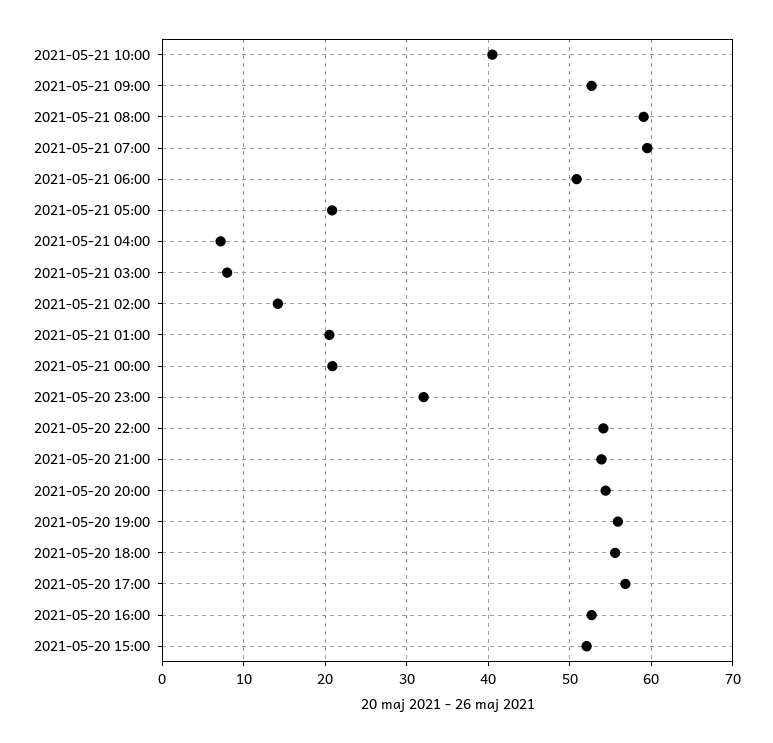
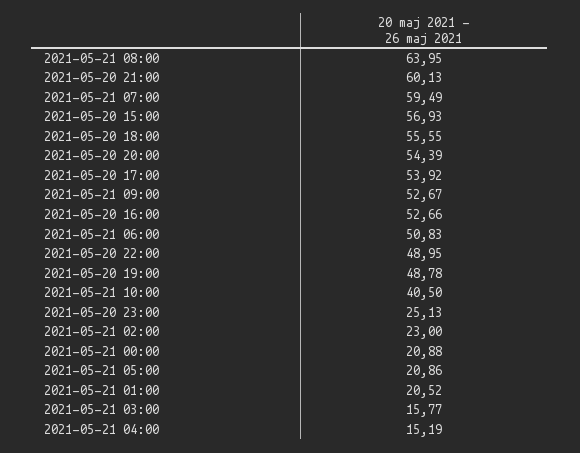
  {
    "2021-05-21 10:00": 40.5,
    "2021-05-21 09:00": 52.67,
-   "2021-05-21 08:00": 59,
+   "2021-05-21 08:00": 63.95,
    "2021-05-21 07:00": 59.49,
    "2021-05-21 06:00": 50.83,
    "2021-05-21 05:00": 20.86,
-   "2021-05-21 04:00": 7,
+   "2021-05-21 04:00": 15.19,
-   "2021-05-21 03:00": 8,
+   "2021-05-21 03:00": 15.77,
-   "2021-05-21 02:00": 14,
+   "2021-05-21 02:00": 23,
    "2021-05-21 01:00": 20.52,
    "2021-05-21 00:00": 20.88,
-   "2021-05-20 23:00": 32,
+   "2021-05-20 23:00": 25.13,
-   "2021-05-20 22:00": 54,
+   "2021-05-20 22:00": 48.95,
-   "2021-05-20 21:00": 54,
+   "2021-05-20 21:00": 60.13,
    "2021-05-20 20:00": 54.39,
-   "2021-05-20 19:00": 56,
+   "2021-05-20 19:00": 48.78,
    "2021-05-20 18:00": 55.55,
-   "2021-05-20 17:00": 57,
+   "2021-05-20 17:00": 53.92,
    "2021-05-20 16:00": 52.66,
-   "2021-05-20 15:00": 52
+   "2021-05-20 15:00": 56.93
  }

